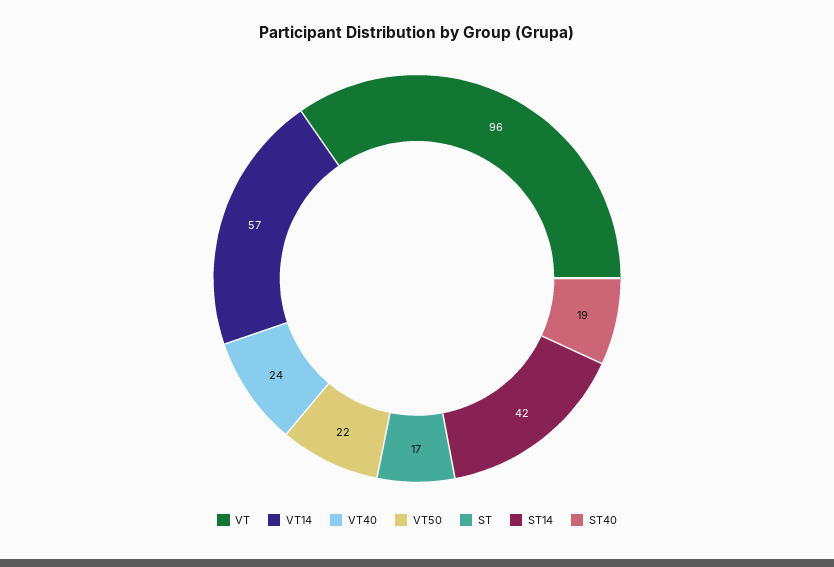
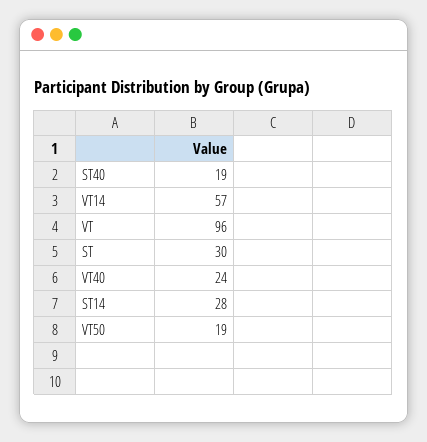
  {
    "VT": 96,
    "VT14": 57,
    "VT40": 24,
-   "VT50": 22,
+   "VT50": 19,
-   "ST": 17,
+   "ST": 30,
-   "ST14": 42,
+   "ST14": 28,
    "ST40": 19
  }

